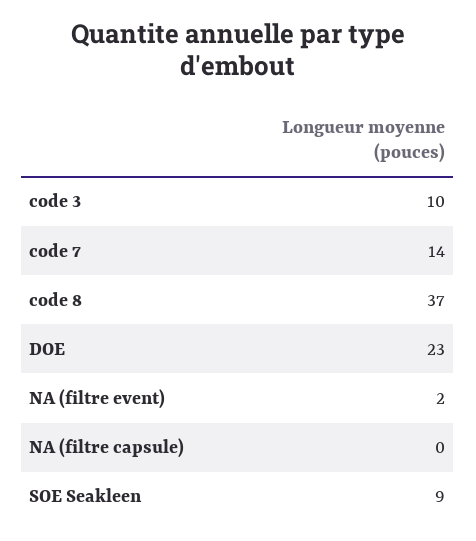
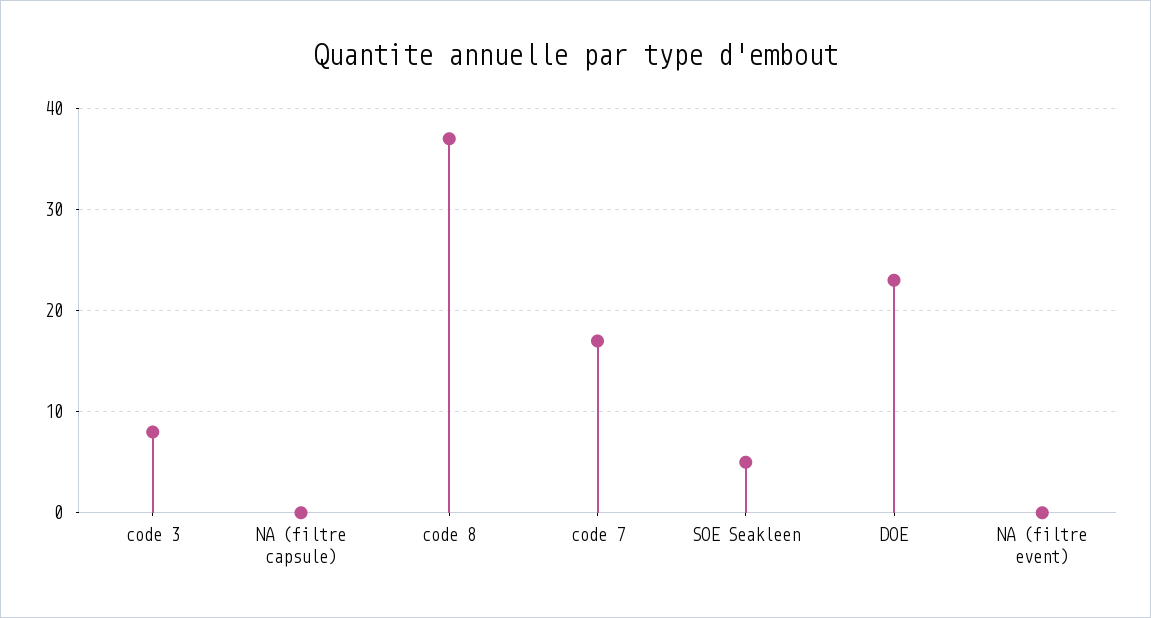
  {
-   "code 3": 10,
+   "code 3": 8,
-   "code 7": 14,
+   "code 7": 17,
    "code 8": 37,
    "DOE": 23,
-   "NA (filtre event)": 2,
+   "NA (filtre event)": 0,
    "NA (filtre capsule)": 0,
-   "SOE Seakleen": 9
+   "SOE Seakleen": 5
  }

